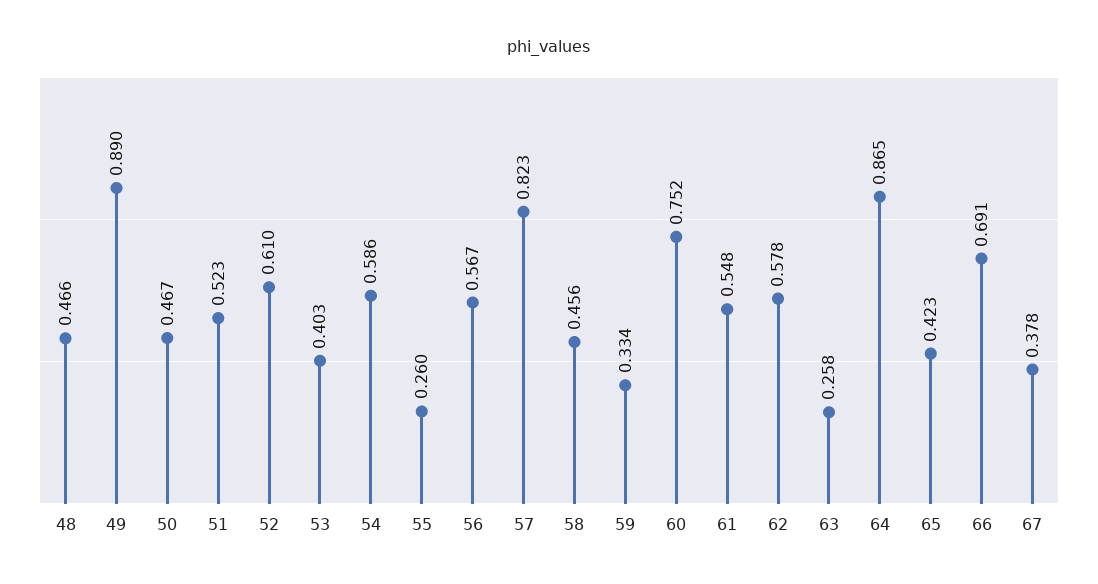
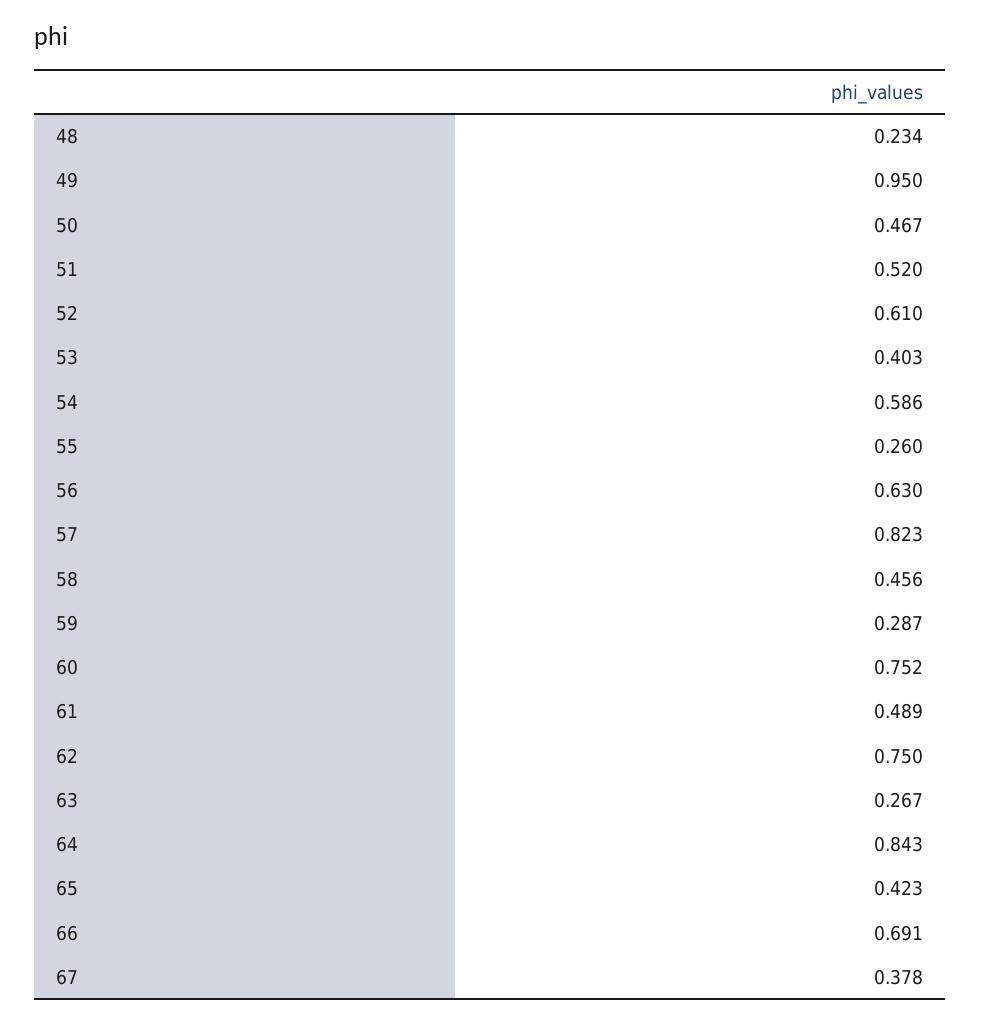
  {
-   "48": 0.466,
+   "48": 0.234,
-   "49": 0.89,
+   "49": 0.95,
    "50": 0.467,
-   "51": 0.523,
+   "51": 0.52,
    "52": 0.61,
    "53": 0.403,
    "54": 0.586,
    "55": 0.26,
-   "56": 0.567,
+   "56": 0.63,
    "57": 0.823,
    "58": 0.456,
-   "59": 0.334,
+   "59": 0.287,
    "60": 0.752,
-   "61": 0.548,
+   "61": 0.489,
-   "62": 0.578,
+   "62": 0.75,
-   "63": 0.258,
+   "63": 0.267,
-   "64": 0.865,
+   "64": 0.843,
    "65": 0.423,
    "66": 0.691,
    "67": 0.378
  }

